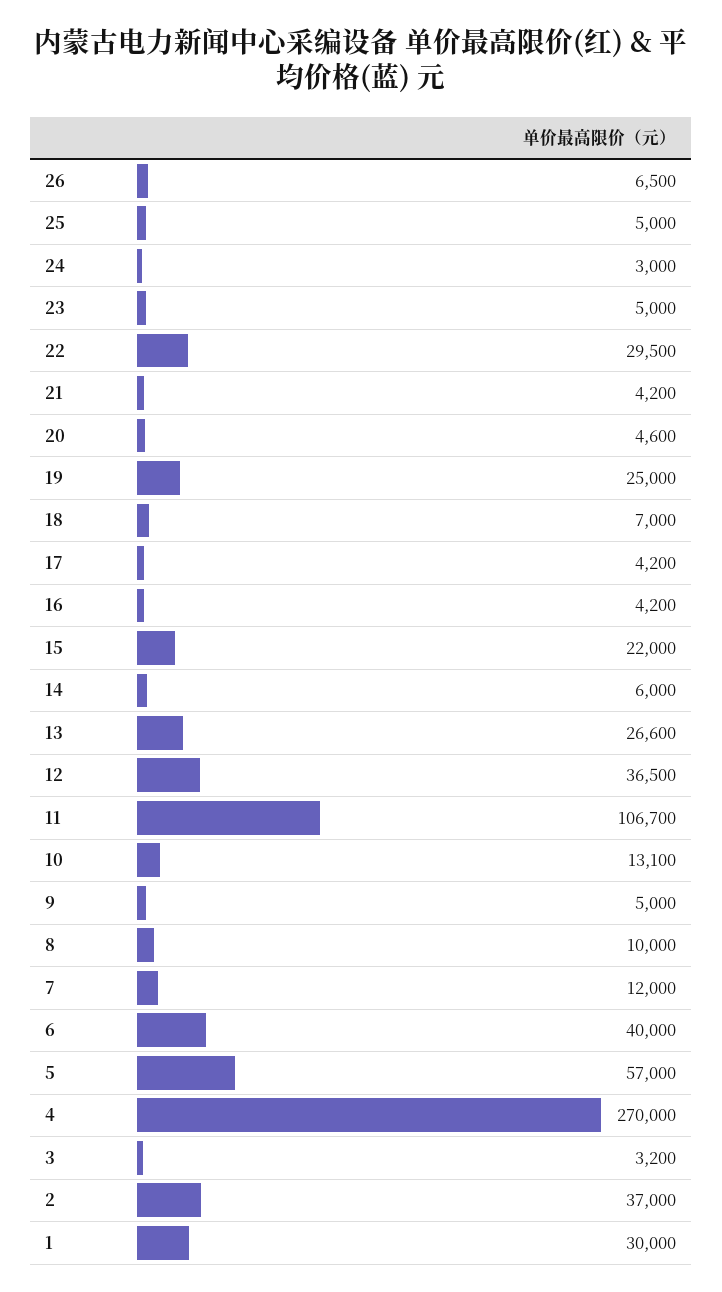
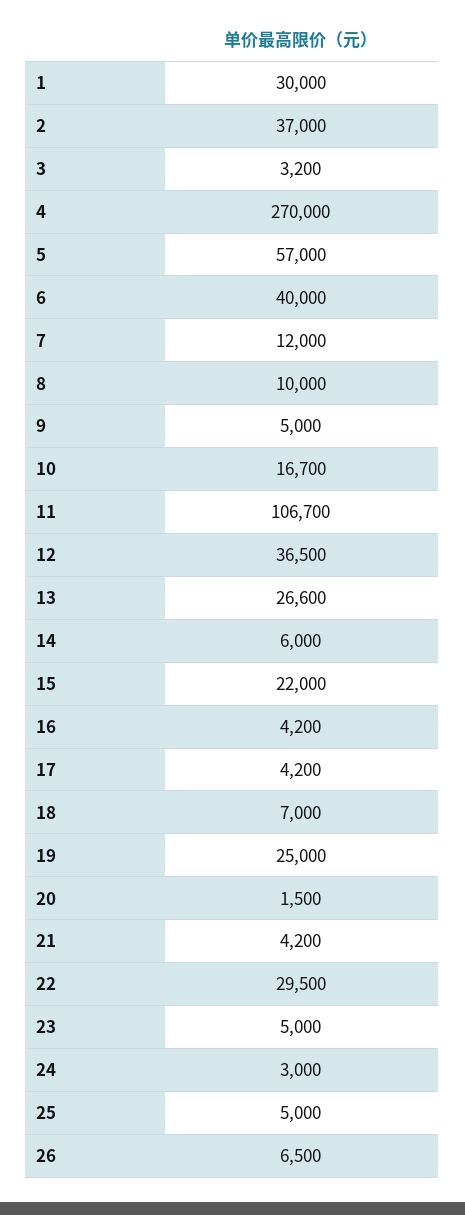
  {
    "26": 6500,
    "25": 5000,
    "24": 3000,
    "23": 5000,
    "22": 29500,
    "21": 4200,
-   "20": 4600,
+   "20": 1500,
    "19": 25000,
    "18": 7000,
    "17": 4200,
    "16": 4200,
    "15": 22000,
    "14": 6000,
    "13": 26600,
    "12": 36500,
    "11": 106700,
-   "10": 13100,
+   "10": 16700,
    "9": 5000,
    "8": 10000,
    "7": 12000,
    "6": 40000,
    "5": 57000,
    "4": 270000,
    "3": 3200,
    "2": 37000,
    "1": 30000
  }

